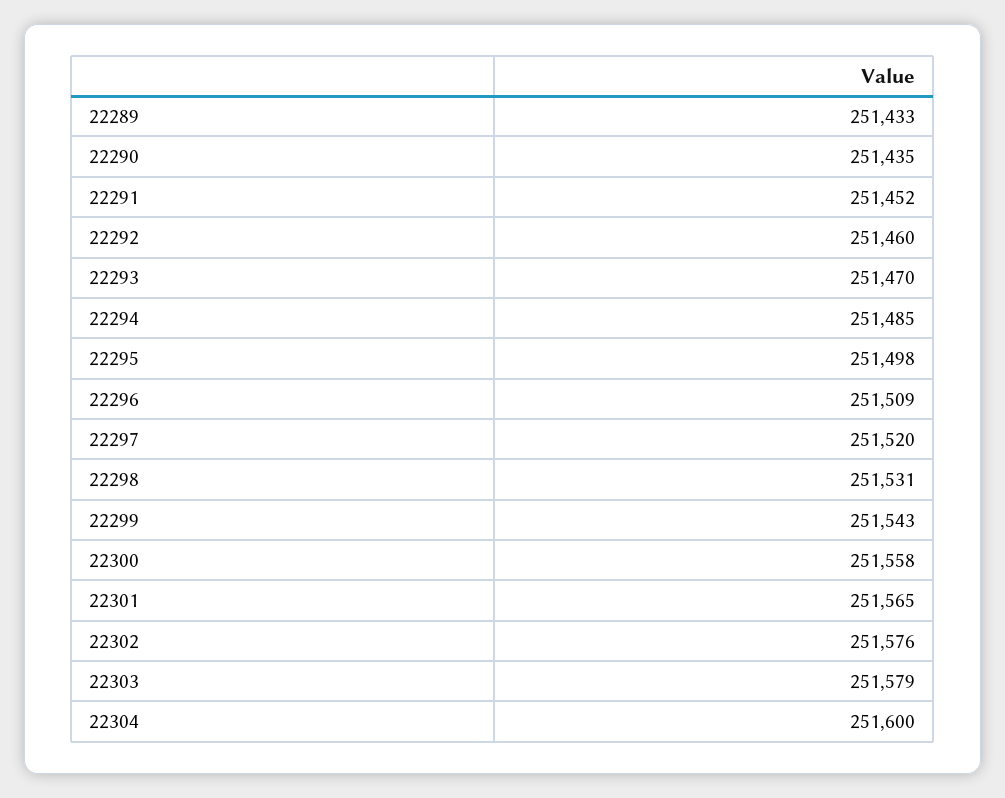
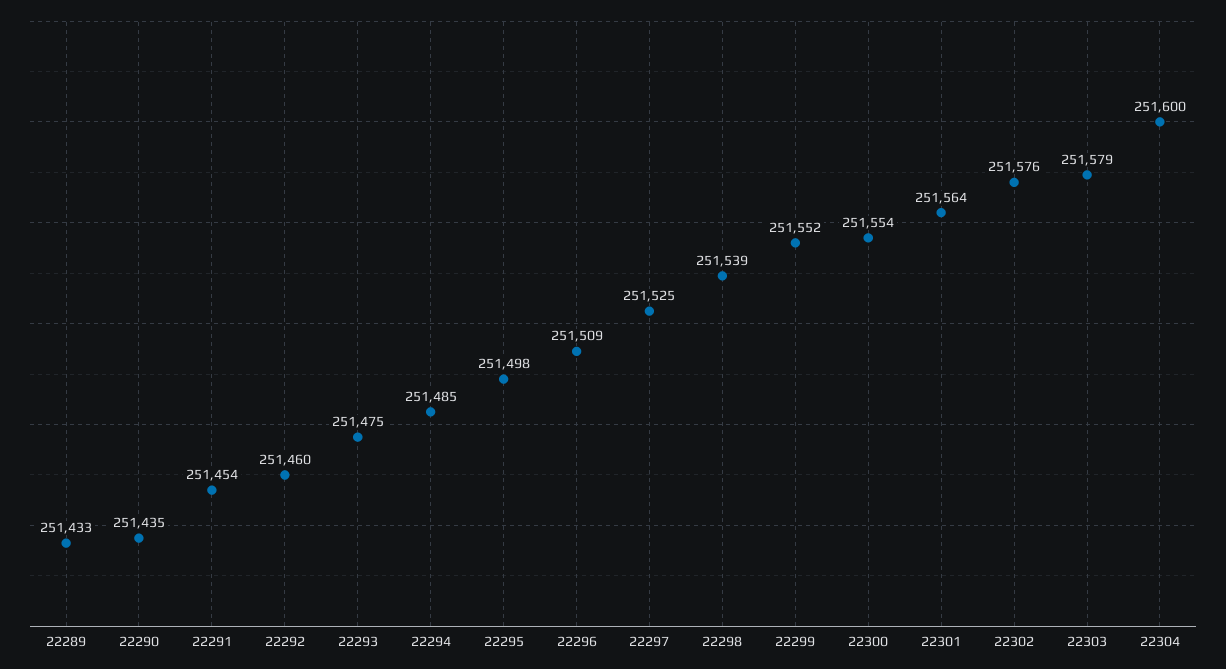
  {
    "22289": 251433,
    "22290": 251435,
-   "22291": 251452,
+   "22291": 251454,
    "22292": 251460,
-   "22293": 251470,
+   "22293": 251475,
    "22294": 251485,
    "22295": 251498,
    "22296": 251509,
-   "22297": 251520,
+   "22297": 251525,
-   "22298": 251531,
+   "22298": 251539,
-   "22299": 251543,
+   "22299": 251552,
-   "22300": 251558,
+   "22300": 251554,
-   "22301": 251565,
+   "22301": 251564,
    "22302": 251576,
    "22303": 251579,
    "22304": 251600
  }

